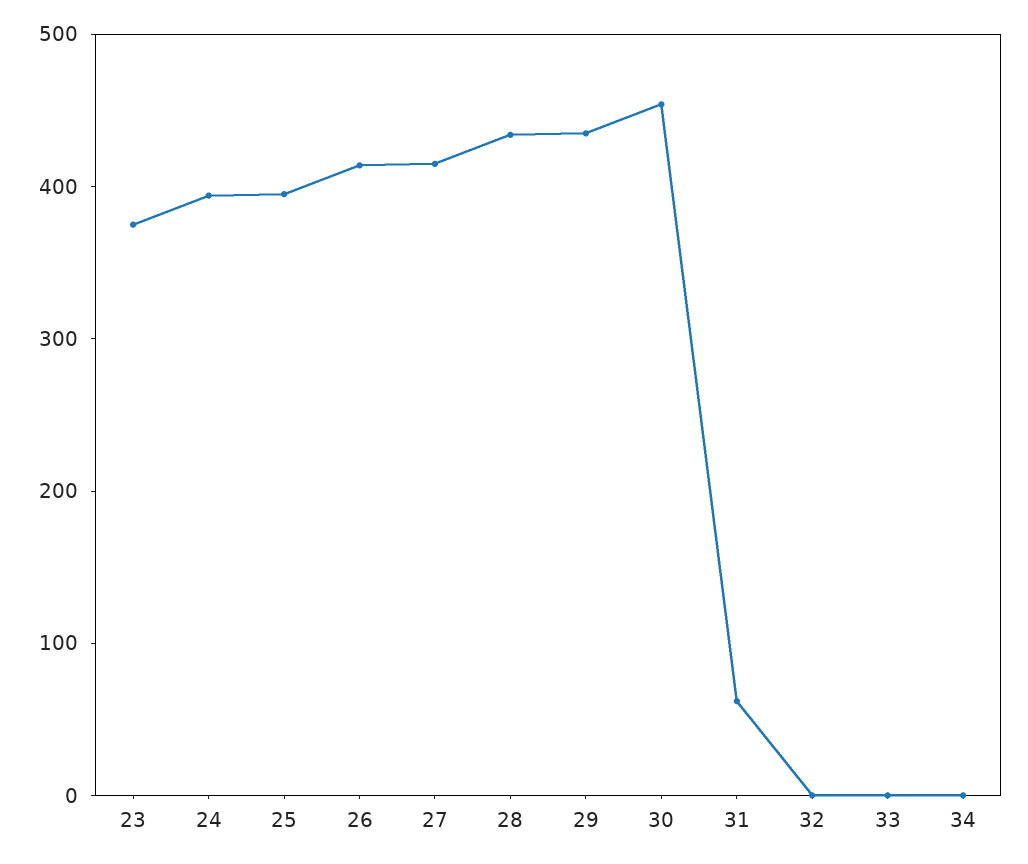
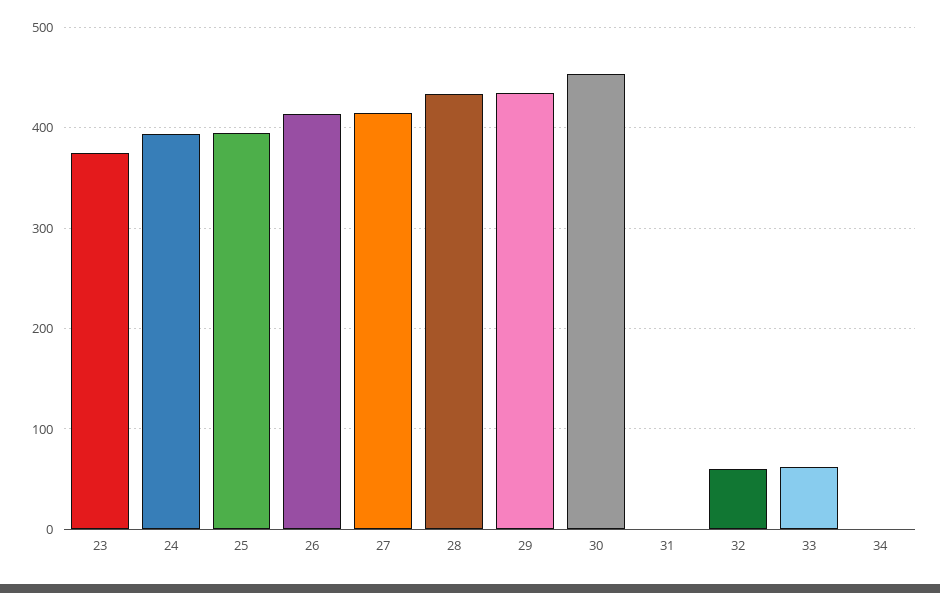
  {
    "23": 380,
    "24": 390,
    "25": 400,
    "26": 410,
    "27": 420,
    "28": 430,
    "29": 440,
    "30": 450,
-   "31": 60,
+   "31": 0,
-   "32": 0,
+   "32": 60,
-   "33": 0,
+   "33": 60,
    "34": 0
  }

